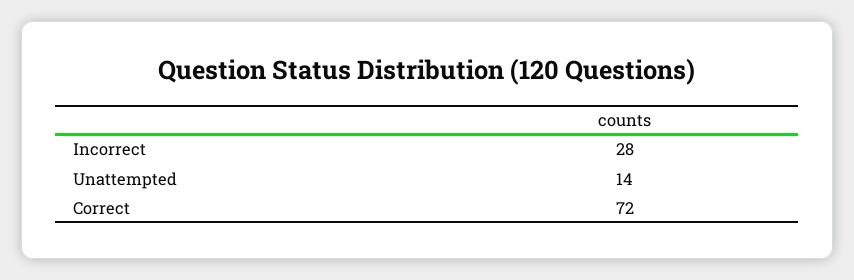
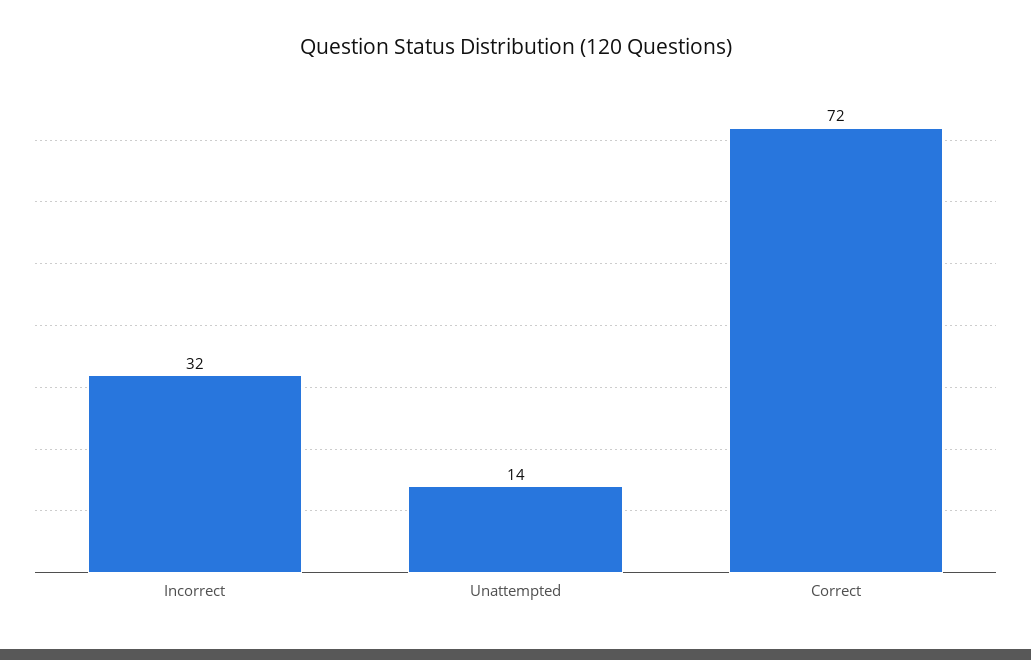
  {
-   "Incorrect": 28,
+   "Incorrect": 32,
    "Unattempted": 14,
    "Correct": 72
  }

